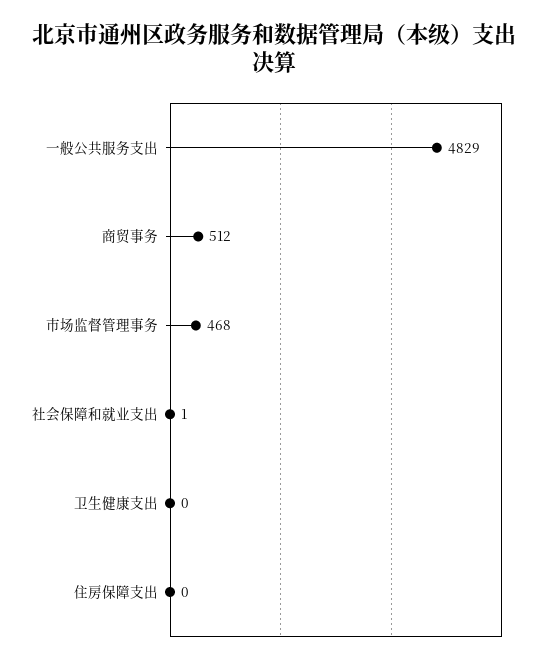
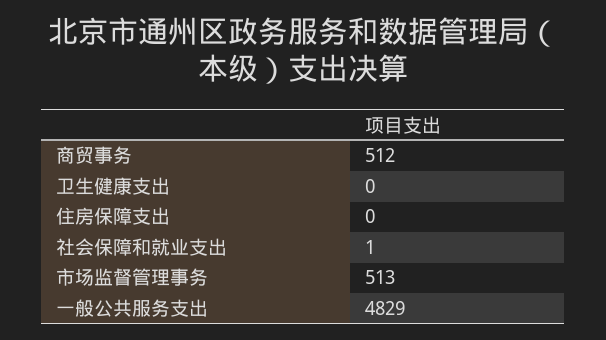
  {
    "一般公共服务支出": 4829,
    "商贸事务": 512,
-   "市场监督管理事务": 468,
+   "市场监督管理事务": 513,
    "社会保障和就业支出": 1,
    "卫生健康支出": 0,
    "住房保障支出": 0
  }

